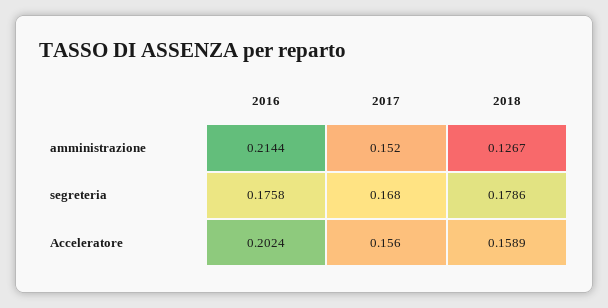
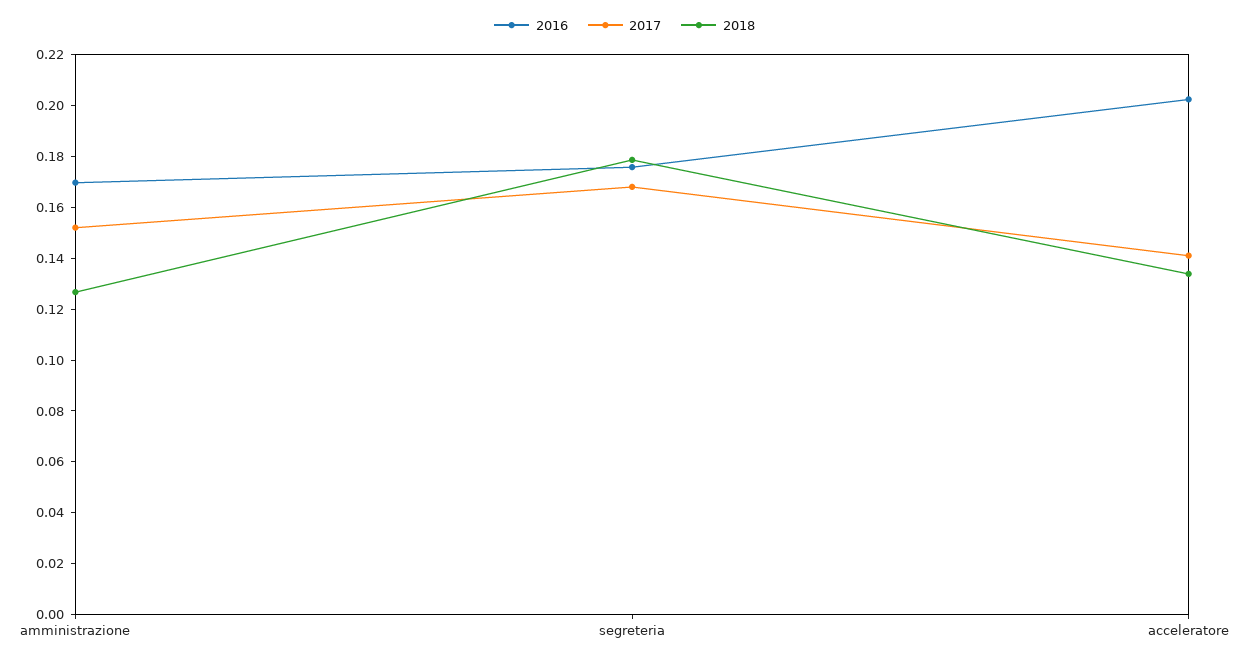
  {
    "2016": {
-     "amministrazione": 0.2144,
+     "amministrazione": 0.17,
      "segreteria": 0.1758,
      "Acceleratore": 0.2024
    },
    "2017": {
      "amministrazione": 0.152,
      "segreteria": 0.168,
-     "Acceleratore": 0.156
+     "Acceleratore": 0.14
    },
    "2018": {
      "amministrazione": 0.1267,
      "segreteria": 0.1786,
-     "Acceleratore": 0.1589
+     "Acceleratore": 0.135
    }
  }

